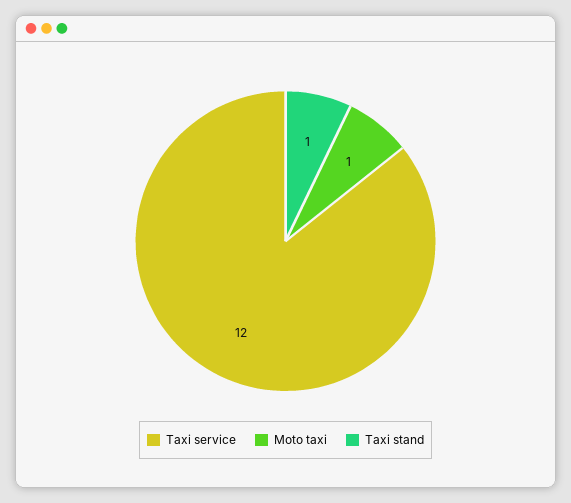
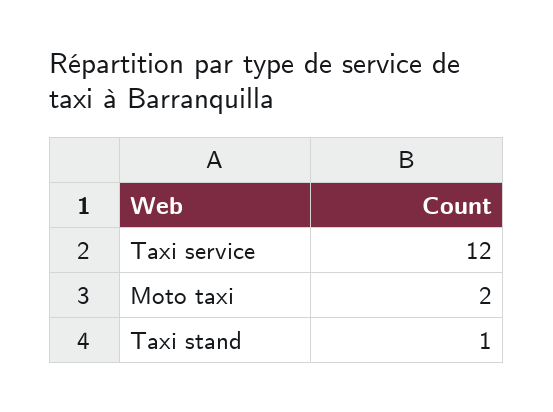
  {
    "Taxi service": 12,
-   "Moto taxi": 1,
+   "Moto taxi": 2,
    "Taxi stand": 1
  }

